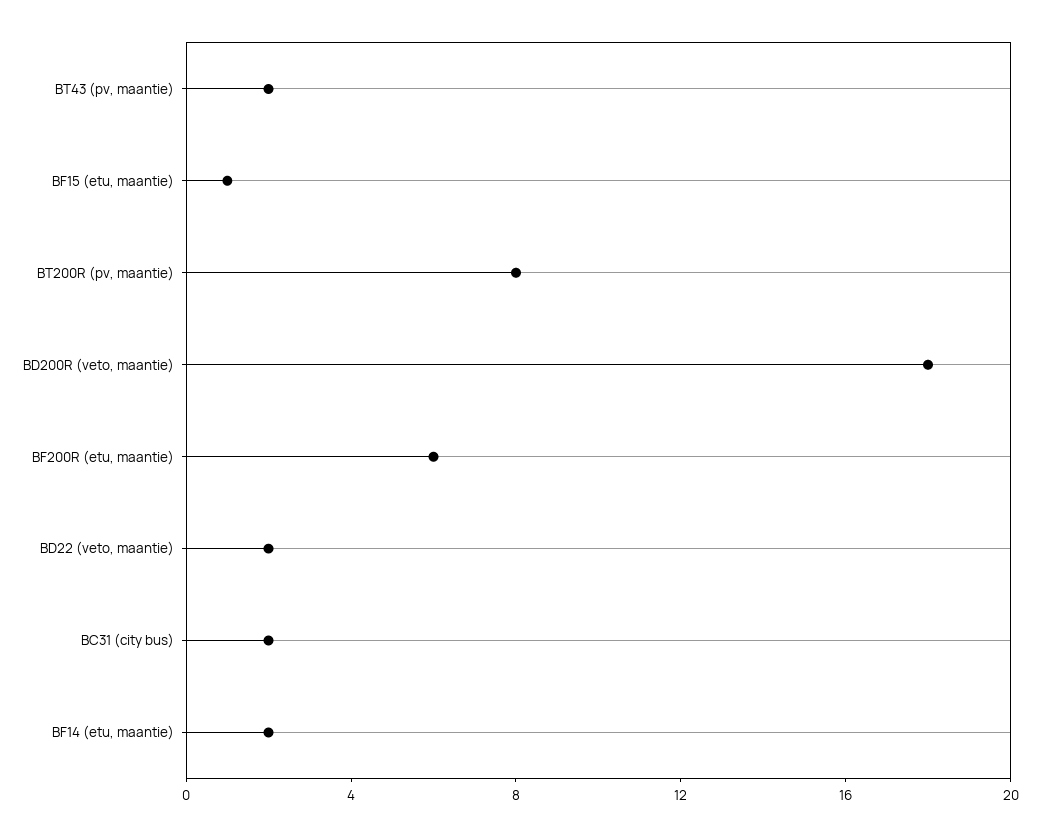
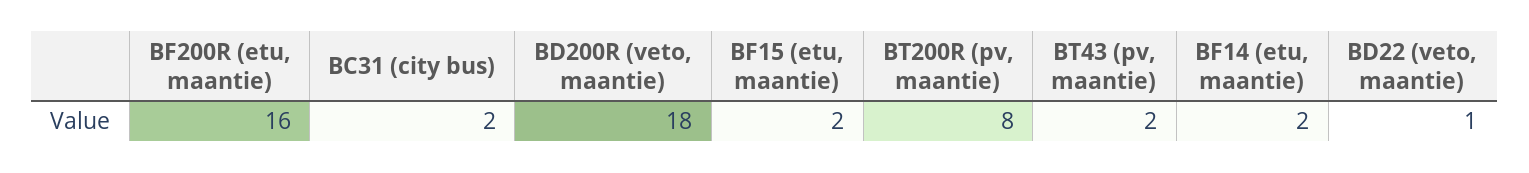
  {
    "BT43 (pv, maantie)": 2,
-   "BF15 (etu, maantie)": 1,
+   "BF15 (etu, maantie)": 2,
    "BT200R (pv, maantie)": 8,
    "BD200R (veto, maantie)": 18,
-   "BF200R (etu, maantie)": 6,
+   "BF200R (etu, maantie)": 16,
-   "BD22 (veto, maantie)": 2,
+   "BD22 (veto, maantie)": 1,
    "BC31 (city bus)": 2,
    "BF14 (etu, maantie)": 2
  }

